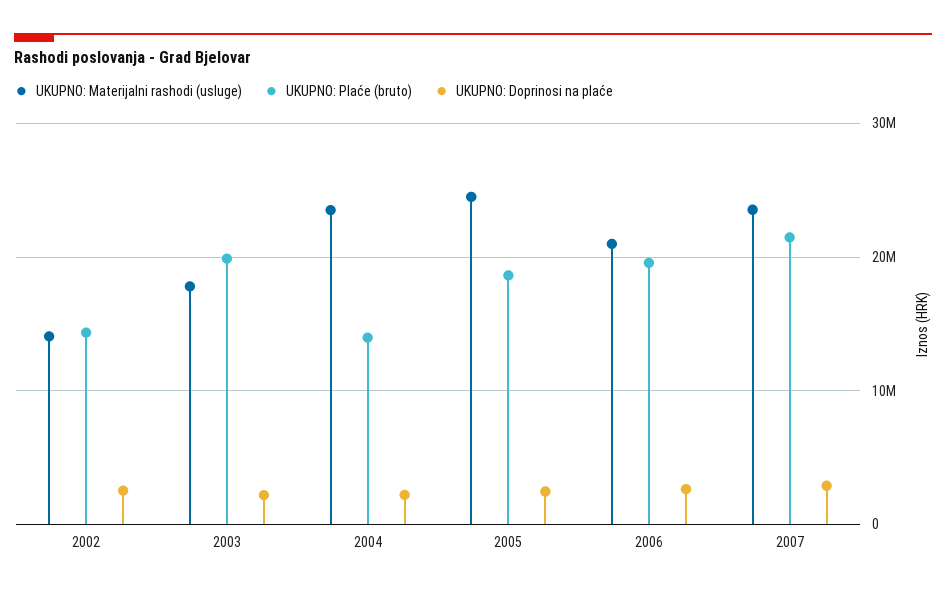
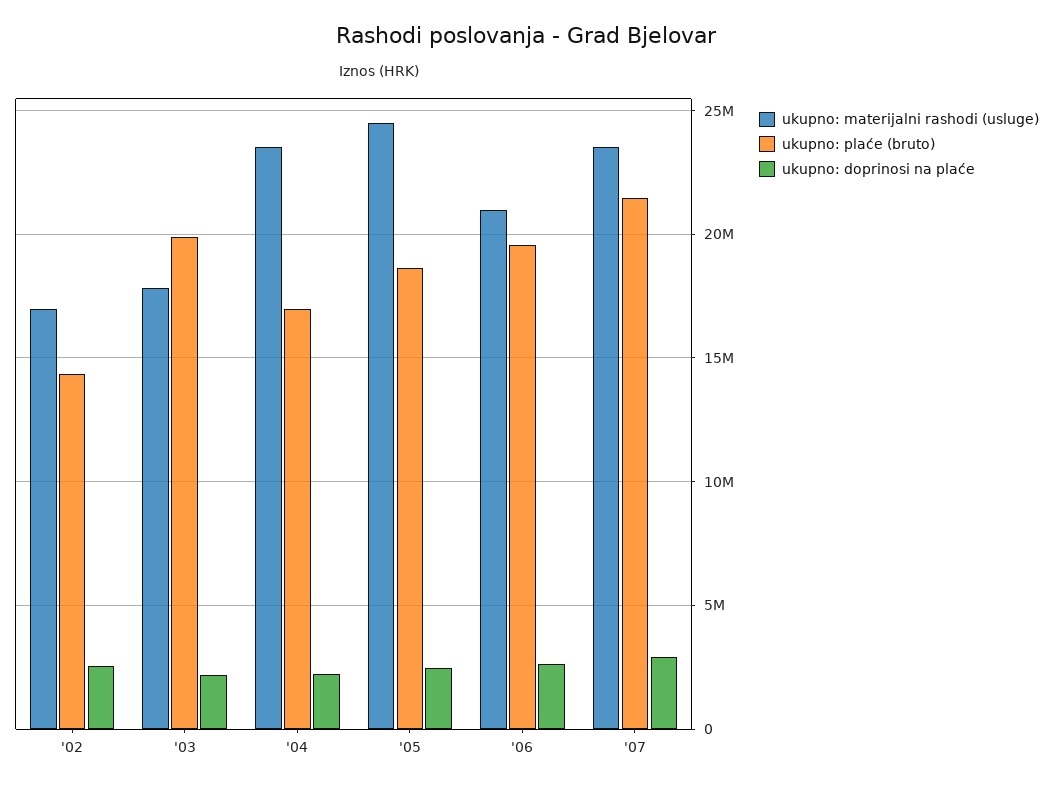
  {
    "UKUPNO: Materijalni rashodi (usluge)": {
-     "2002": 14000000,
+     "2002": 17000000,
      "2003": 18000000,
      "2004": 23500000,
      "2005": 24500000,
      "2006": 21000000,
      "2007": 23500000
    },
    "UKUPNO: Plaće (bruto)": {
      "2002": 14500000,
      "2003": 20000000,
-     "2004": 14000000,
+     "2004": 17000000,
      "2005": 18500000,
      "2006": 19500000,
      "2007": 21500000
    },
    "UKUPNO: Doprinosi na plaće": {
      "2002": 2500000,
      "2003": 2000000,
      "2004": 2000000,
      "2005": 2500000,
      "2006": 2500000,
      "2007": 3000000
    }
  }

